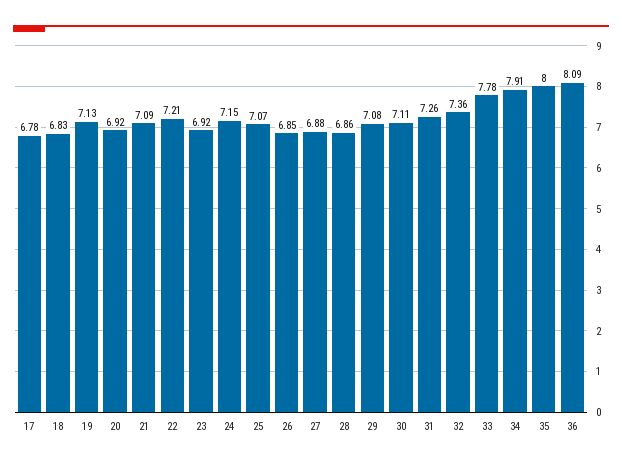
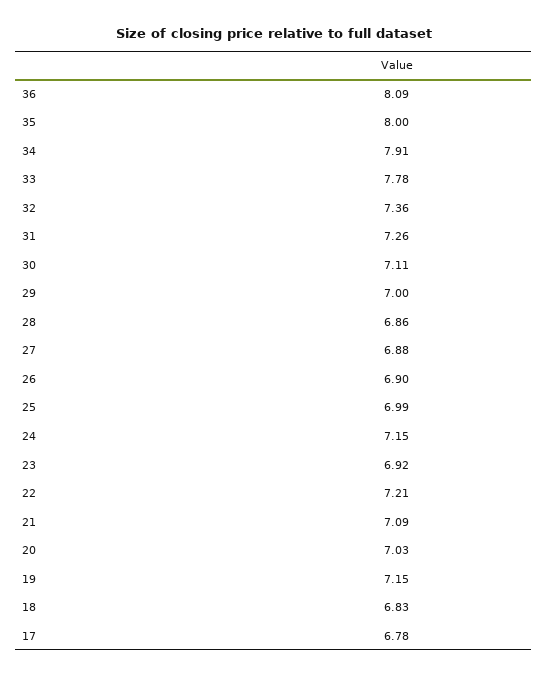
  {
    "17": 6.78,
    "18": 6.83,
-   "19": 7.13,
+   "19": 7.15,
-   "20": 6.92,
+   "20": 7.03,
    "21": 7.09,
    "22": 7.21,
    "23": 6.92,
    "24": 7.15,
-   "25": 7.07,
+   "25": 6.99,
-   "26": 6.85,
+   "26": 6.9,
    "27": 6.88,
    "28": 6.86,
-   "29": 7.08,
+   "29": 7,
    "30": 7.11,
    "31": 7.26,
    "32": 7.36,
    "33": 7.78,
    "34": 7.91,
    "35": 8,
    "36": 8.09
  }

